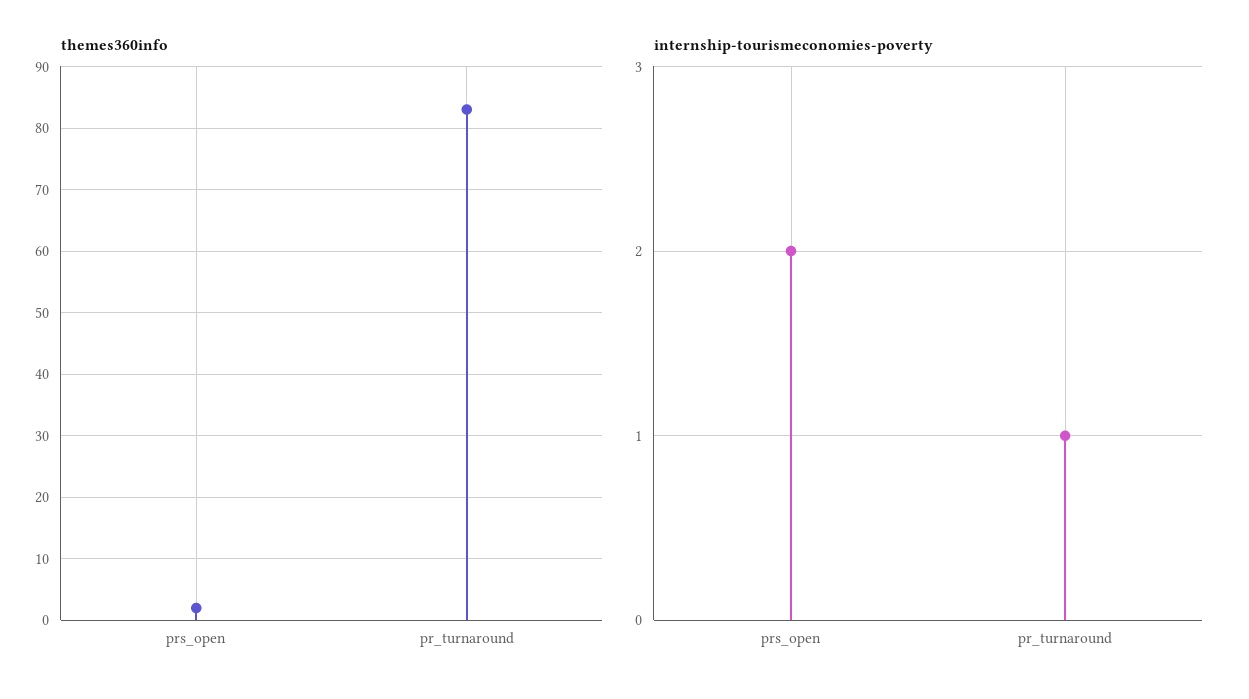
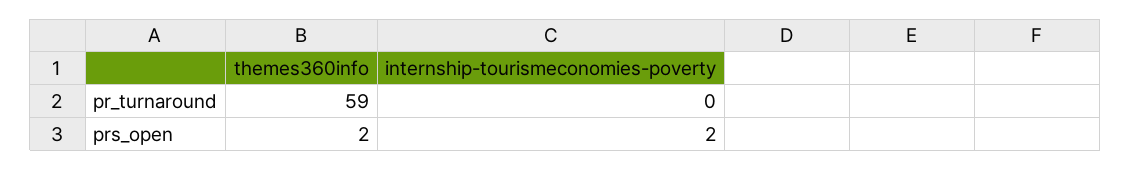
  {
    "themes360info": {
      "prs_open": 2,
-     "pr_turnaround": 83
+     "pr_turnaround": 59
    },
    "internship-tourismeconomies-poverty": {
      "prs_open": 2,
-     "pr_turnaround": 1
+     "pr_turnaround": 0
    }
  }

